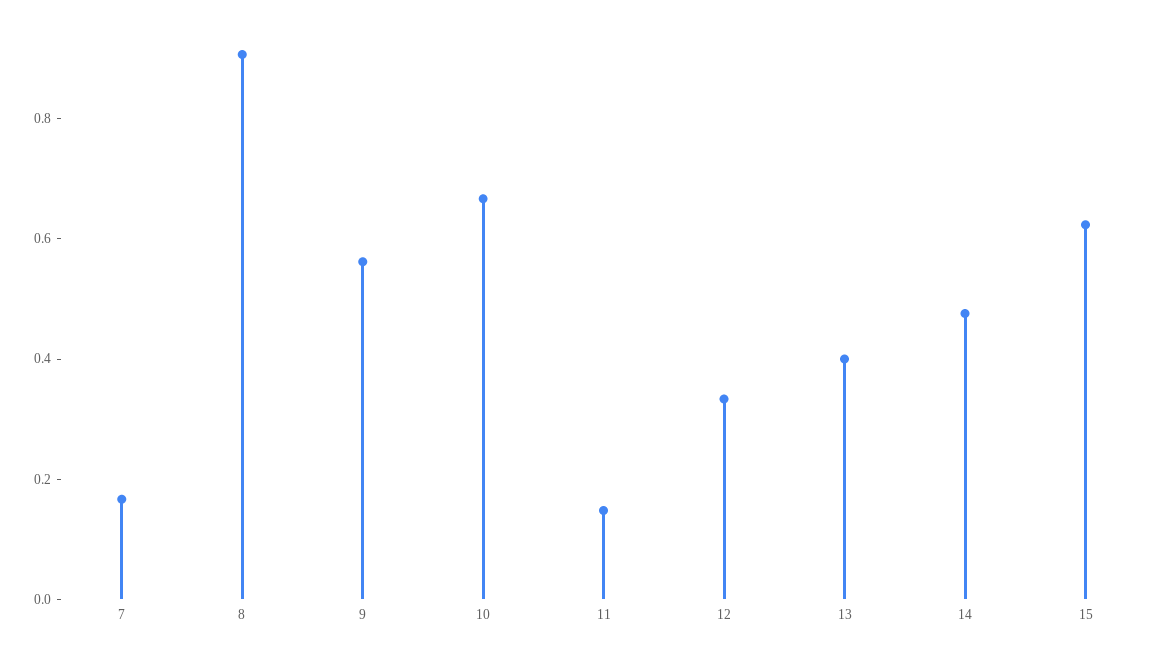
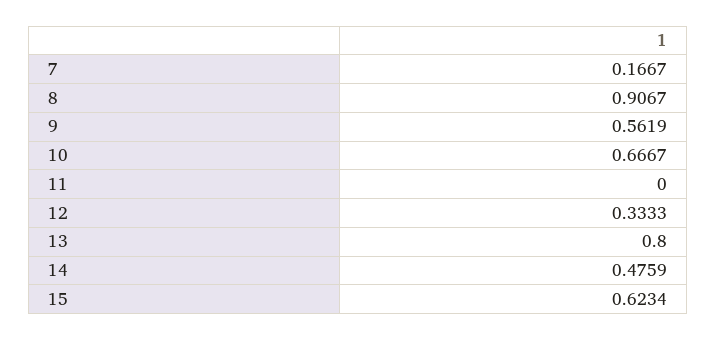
  {
    "7": 0.1667,
    "8": 0.9067,
    "9": 0.5619,
    "10": 0.6667,
-   "11": 0.15,
+   "11": 0,
    "12": 0.3333,
-   "13": 0.4,
+   "13": 0.8,
    "14": 0.4759,
    "15": 0.6234
  }

